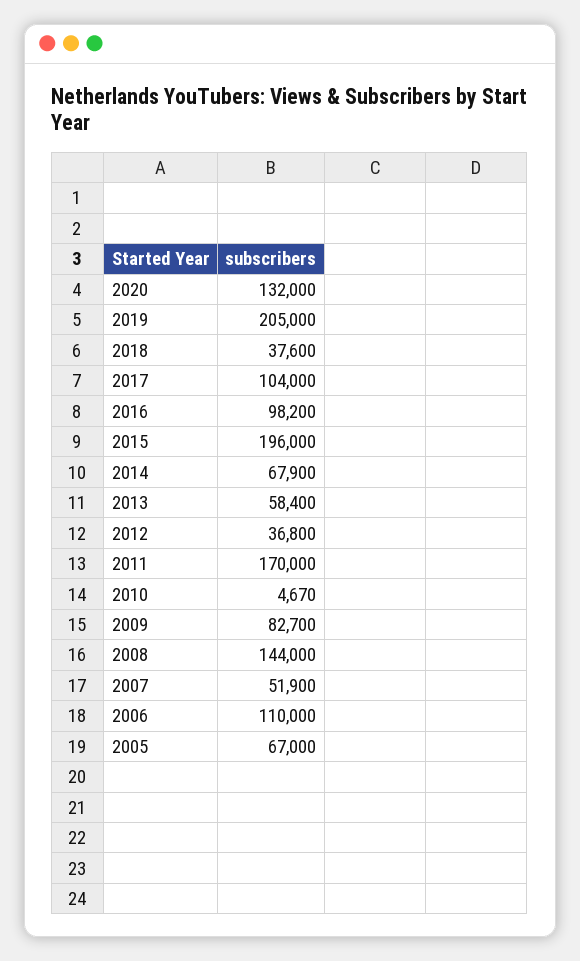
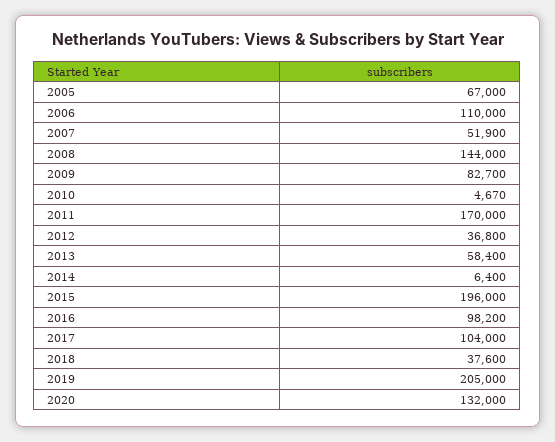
  {
    "2020": 132000,
    "2019": 205000,
    "2018": 37600,
    "2017": 104000,
    "2016": 98200,
    "2015": 196000,
-   "2014": 67900,
+   "2014": 6400,
    "2013": 58400,
    "2012": 36800,
    "2011": 170000,
    "2010": 4670,
    "2009": 82700,
    "2008": 144000,
    "2007": 51900,
    "2006": 110000,
    "2005": 67000
  }

